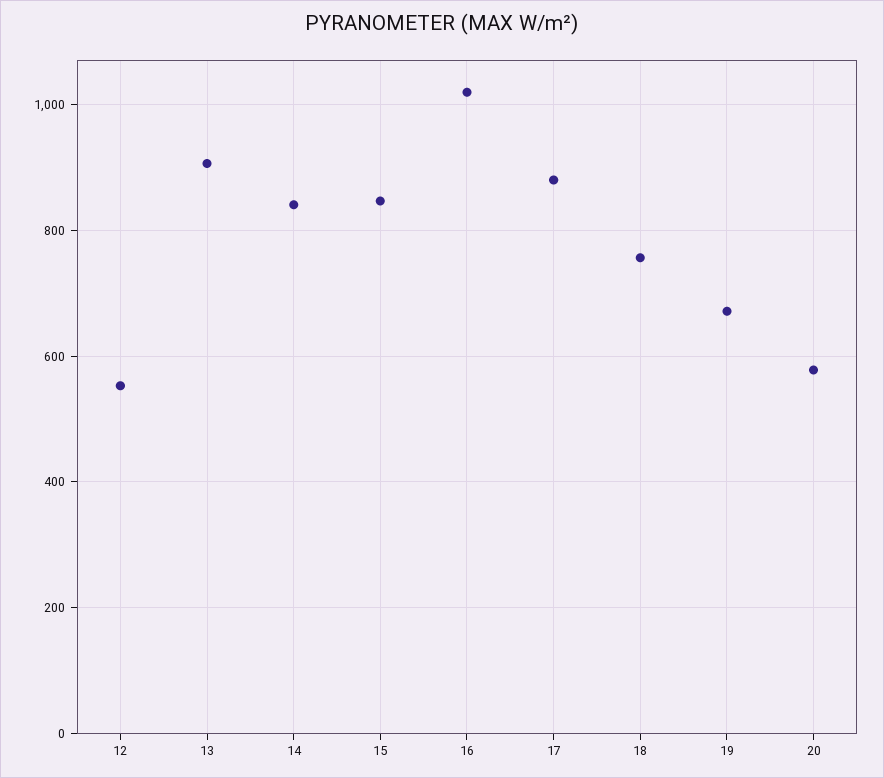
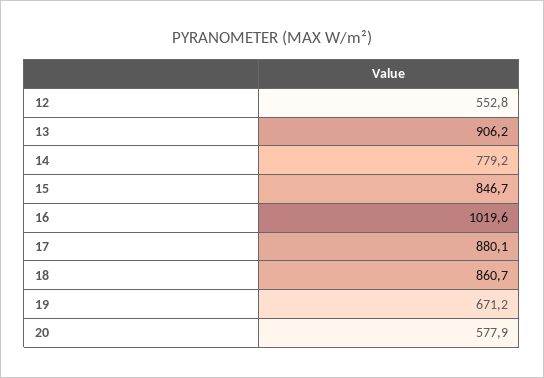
  {
    "12": 552.8,
    "13": 906.2,
-   "14": 840,
+   "14": 779.2,
    "15": 846.7,
    "16": 1019.6,
    "17": 880.1,
-   "18": 760,
+   "18": 860.7,
    "19": 671.2,
    "20": 577.9
  }

